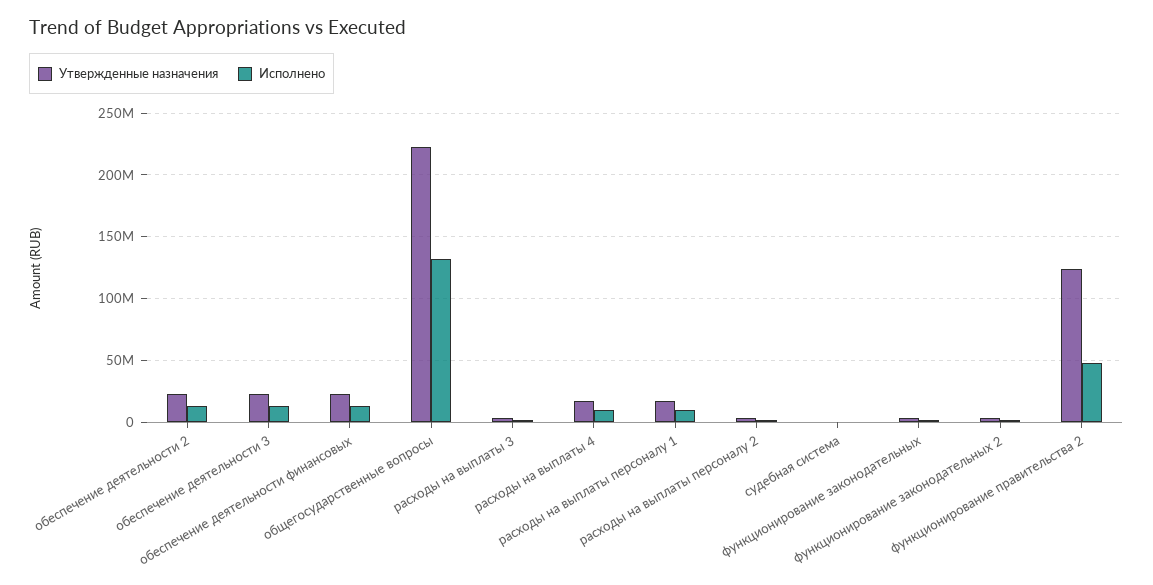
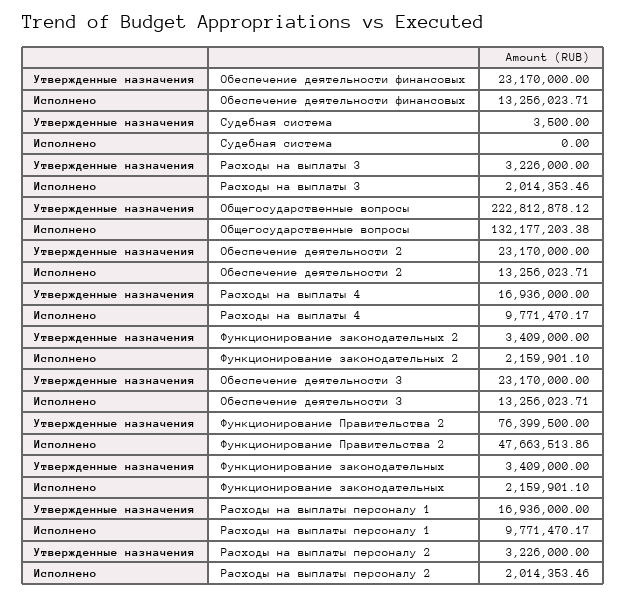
  {
    "Утвержденные назначения": {
      "обеспечение деятельности 2": 23170000,
      "обеспечение деятельности 3": 23170000,
      "обеспечение деятельности финансовых": 23170000,
      "общегосударственные вопросы": 222812878.12,
      "расходы на выплаты 3": 3226000,
      "расходы на выплаты 4": 16936000,
      "расходы на выплаты персоналу 1": 16936000,
      "расходы на выплаты персоналу 2": 3226000,
      "судебная система": 3500,
      "функционирование законодательных": 3409000,
      "функционирование законодательных 2": 3409000,
-     "функционирование правительства 2": 125000000
+     "функционирование правительства 2": 76399500
    },
    "Исполнено": {
      "обеспечение деятельности 2": 13256023.71,
      "обеспечение деятельности 3": 13256023.71,
      "обеспечение деятельности финансовых": 13256023.71,
      "общегосударственные вопросы": 132177203.38,
      "расходы на выплаты 3": 2014353.46,
      "расходы на выплаты 4": 9771470.17,
      "расходы на выплаты персоналу 1": 9771470.17,
      "расходы на выплаты персоналу 2": 2014353.46,
      "судебная система": 0,
      "функционирование законодательных": 2159901.1,
      "функционирование законодательных 2": 2159901.1,
      "функционирование правительства 2": 47663513.86
    }
  }

